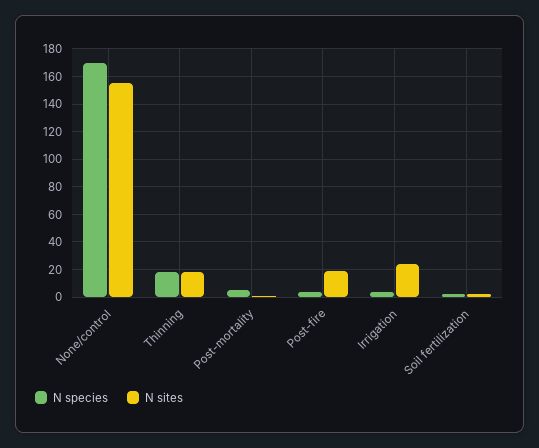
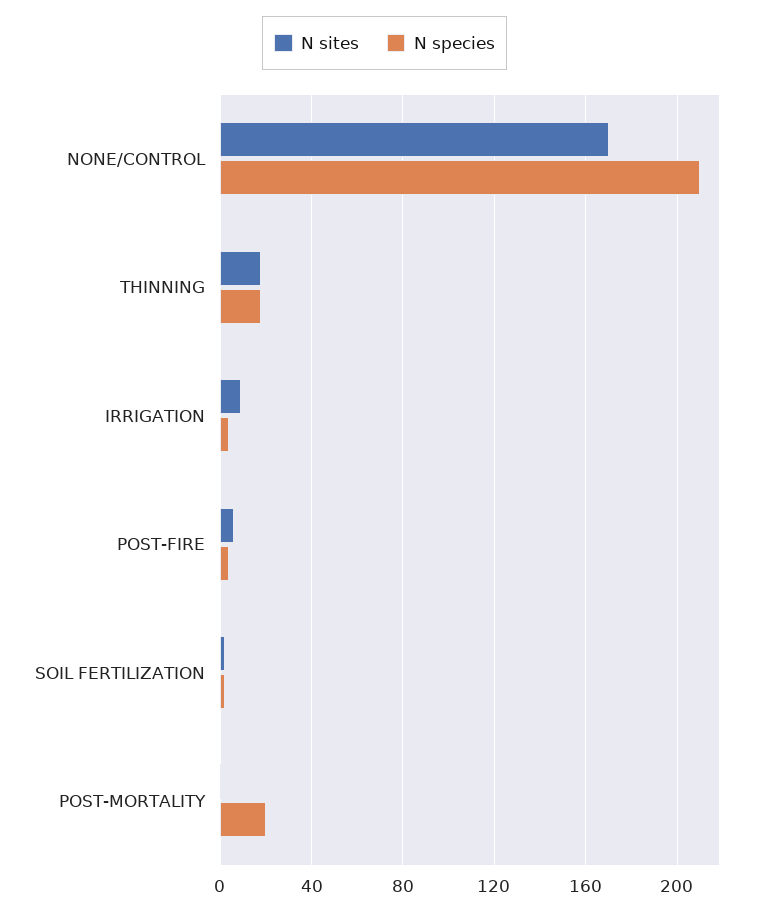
  {
    "N species": {
-     "None/control": 170,
+     "None/control": 210,
      "Thinning": 20,
-     "Post-mortality": 5,
+     "Post-mortality": 20,
      "Post-fire": 5,
      "Irrigation": 5,
      "Soil fertilization": 0
    },
    "N sites": {
-     "None/control": 155,
+     "None/control": 170,
      "Thinning": 20,
      "Post-mortality": 0,
-     "Post-fire": 20,
+     "Post-fire": 5,
-     "Irrigation": 25,
+     "Irrigation": 10,
      "Soil fertilization": 0
    }
  }

